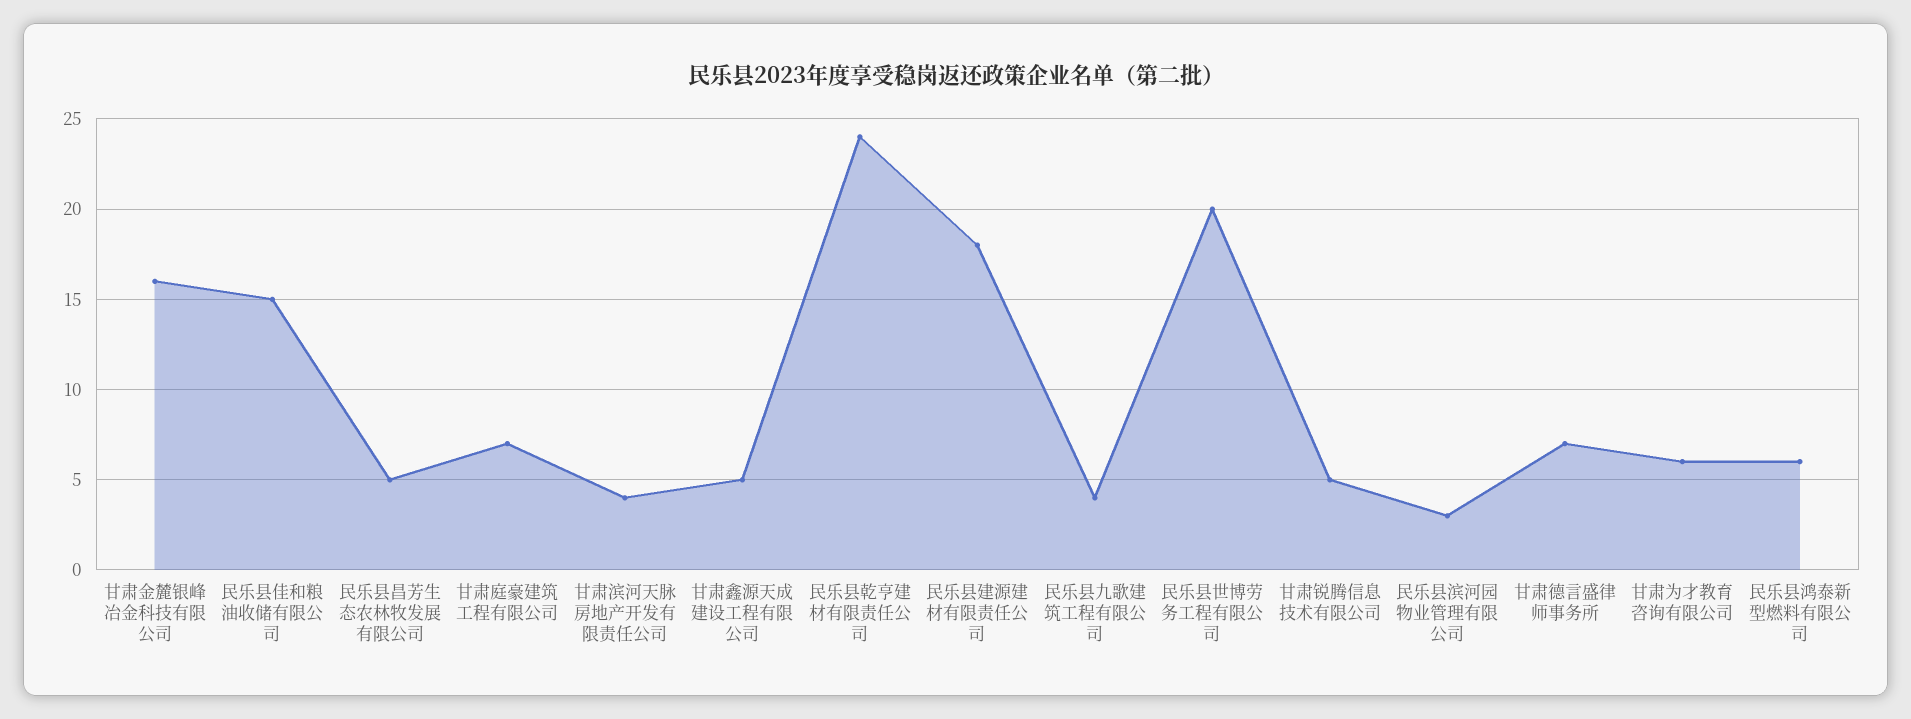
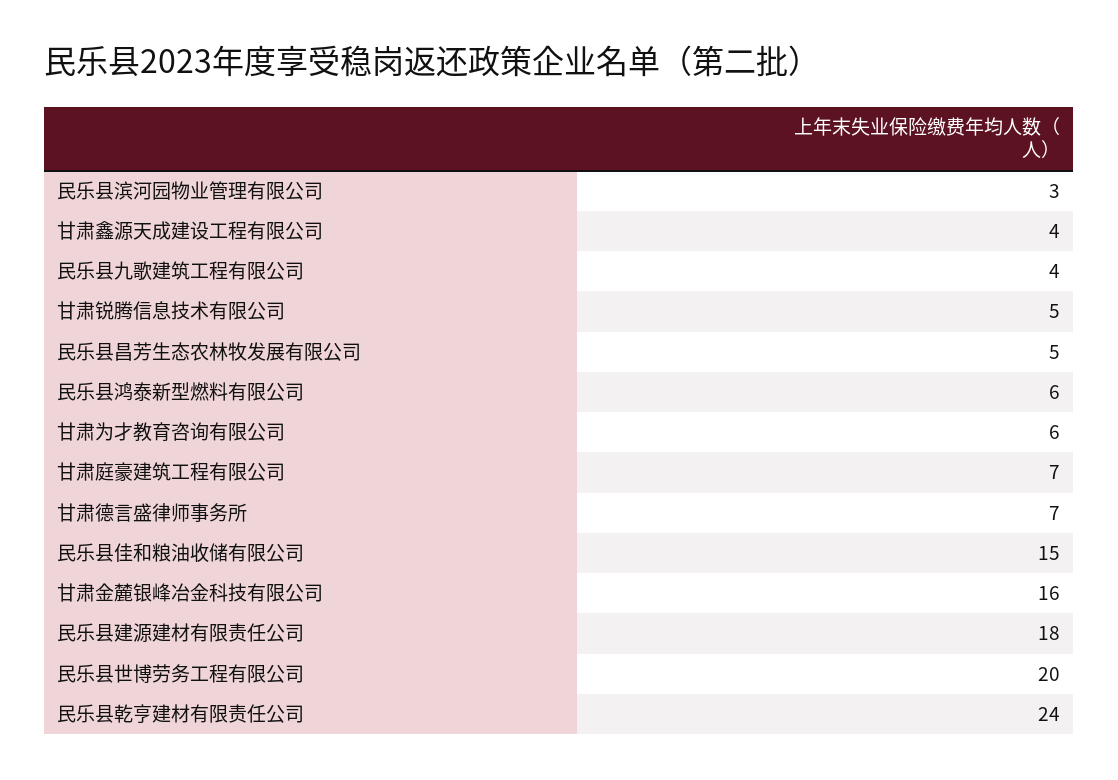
  {
    "甘肃金麓银峰冶金科技有限公司": 16,
    "民乐县佳和粮油收储有限公司": 15,
    "民乐县昌芳生态农林牧发展有限公司": 5,
    "甘肃庭豪建筑工程有限公司": 7,
-   "甘肃滨河天脉房地产开发有限责任公司": 4,
-   "甘肃鑫源天成建设工程有限公司": 5,
+   "甘肃鑫源天成建设工程有限公司": 4,
    "民乐县乾亨建材有限责任公司": 24,
    "民乐县建源建材有限责任公司": 18,
    "民乐县九歌建筑工程有限公司": 4,
    "民乐县世博劳务工程有限公司": 20,
    "甘肃锐腾信息技术有限公司": 5,
    "民乐县滨河园物业管理有限公司": 3,
    "甘肃德言盛律师事务所": 7,
    "甘肃为才教育咨询有限公司": 6,
    "民乐县鸿泰新型燃料有限公司": 6
  }

